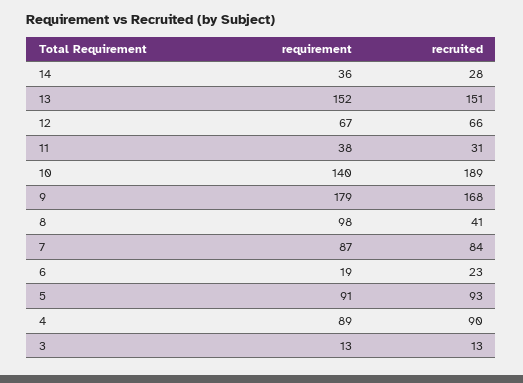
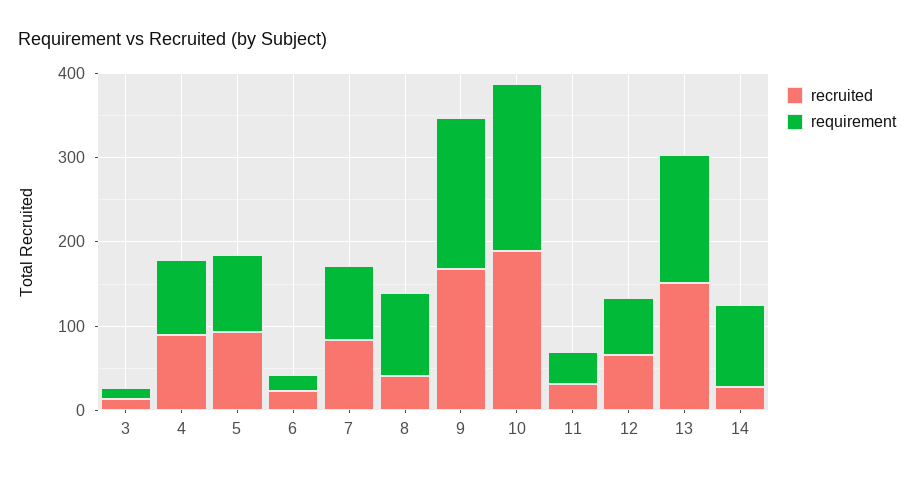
  {
    "requirement": {
-     "14": 36,
+     "14": 100,
      "13": 152,
      "12": 67,
      "11": 38,
-     "10": 140,
+     "10": 200,
      "9": 179,
      "8": 98,
      "7": 87,
      "6": 19,
      "5": 91,
      "4": 89,
      "3": 13
    },
    "recruited": {
      "14": 28,
      "13": 151,
      "12": 66,
      "11": 31,
      "10": 189,
      "9": 168,
      "8": 41,
      "7": 84,
      "6": 23,
      "5": 93,
      "4": 90,
      "3": 13
    }
  }

